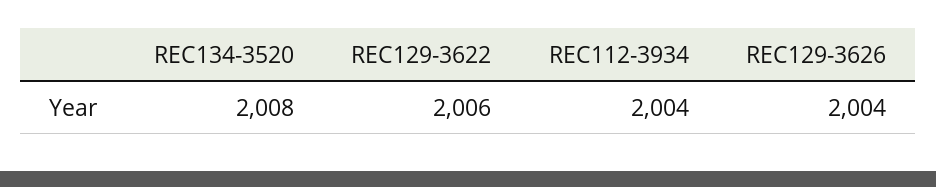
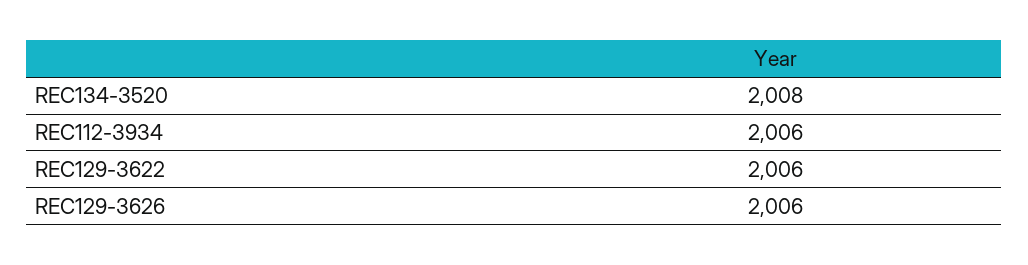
  {
    "REC134-3520": 2008,
    "REC129-3622": 2006,
-   "REC112-3934": 2004,
+   "REC112-3934": 2006,
-   "REC129-3626": 2004
+   "REC129-3626": 2006
  }

